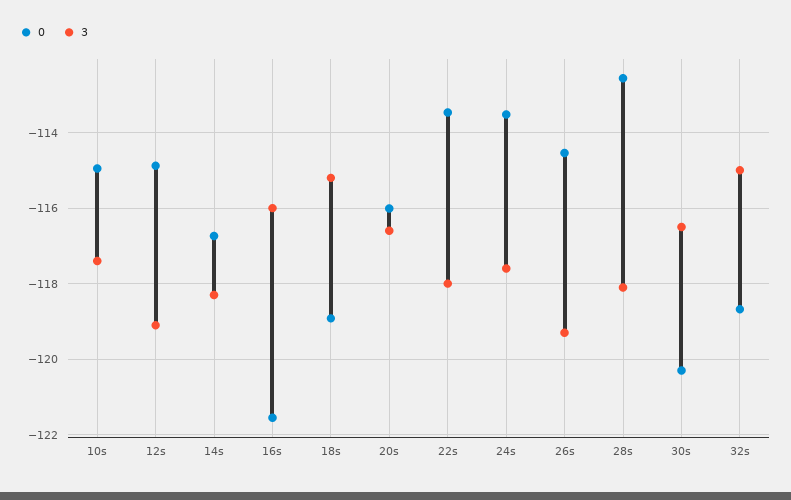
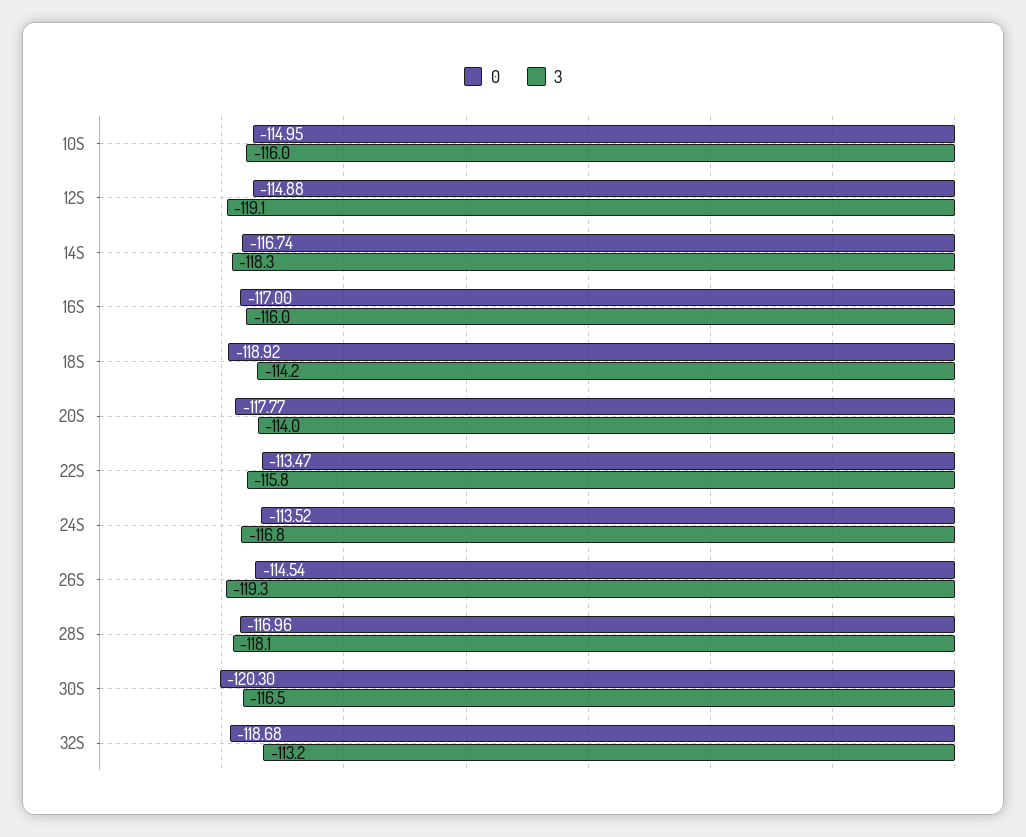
  {
    "0": {
      "10s": -114.95,
      "12s": -114.88,
      "14s": -116.74,
-     "16s": -121.6,
+     "16s": -117,
      "18s": -118.92,
-     "20s": -116,
+     "20s": -117.77,
      "22s": -113.47,
      "24s": -113.52,
      "26s": -114.54,
-     "28s": -112.6,
+     "28s": -116.96,
      "30s": -120.3,
      "32s": -118.68
    },
    "3": {
-     "10s": -117.4,
+     "10s": -116,
      "12s": -119.1,
      "14s": -118.3,
      "16s": -116,
-     "18s": -115.2,
+     "18s": -114.2,
-     "20s": -116.6,
+     "20s": -114,
-     "22s": -118,
+     "22s": -115.8,
-     "24s": -117.6,
+     "24s": -116.8,
      "26s": -119.3,
      "28s": -118.1,
      "30s": -116.5,
-     "32s": -115
+     "32s": -113.2
    }
  }

